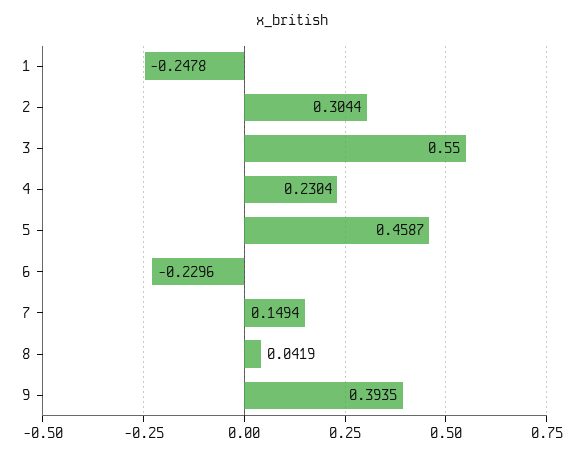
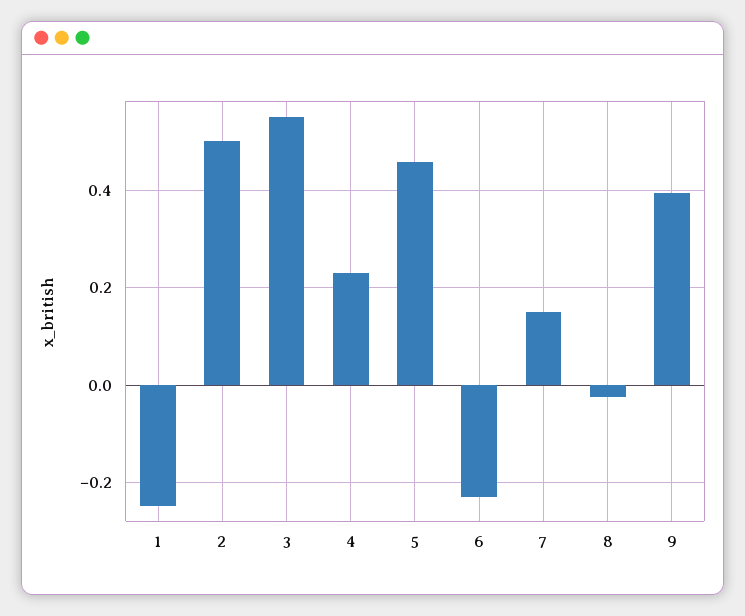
  {
    "1": -0.2478,
-   "2": 0.3044,
+   "2": 0.5,
    "3": 0.55,
    "4": 0.2304,
    "5": 0.4587,
    "6": -0.2296,
    "7": 0.1494,
-   "8": 0.0419,
+   "8": -0.02,
    "9": 0.3935
  }

